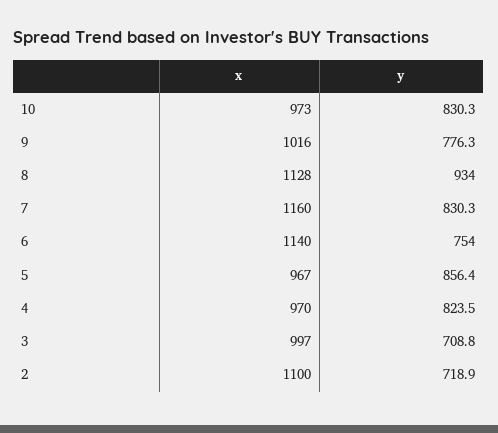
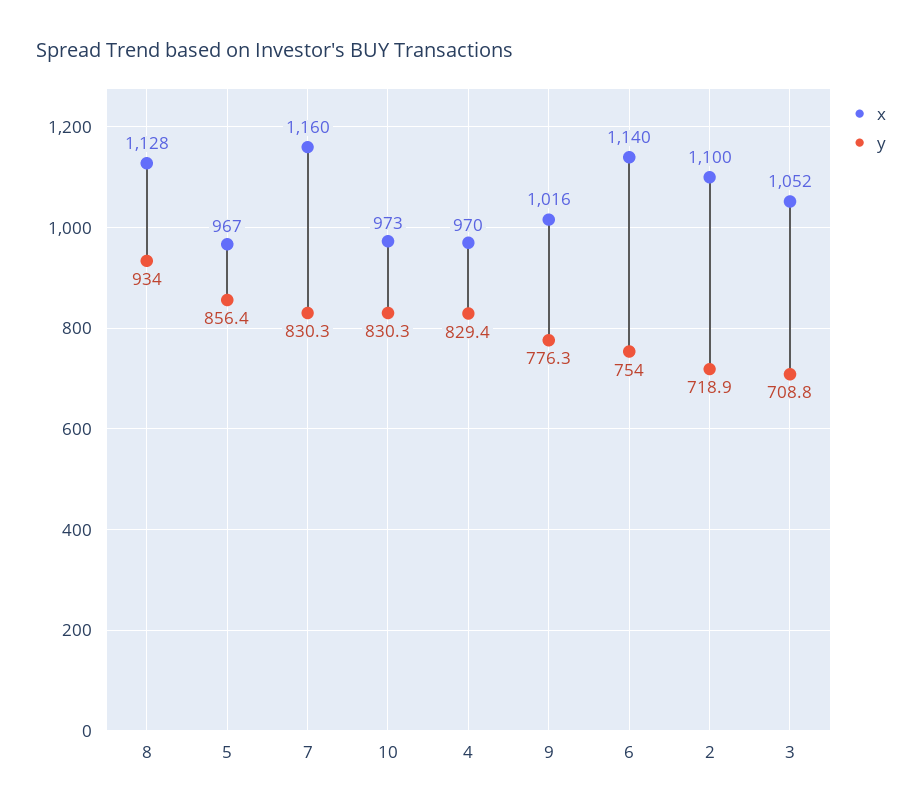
  {
    "x": {
      "10": 973,
      "9": 1016,
      "8": 1128,
      "7": 1160,
      "6": 1140,
      "5": 967,
      "4": 970,
-     "3": 997,
+     "3": 1052,
      "2": 1100
    },
    "y": {
      "10": 830.3,
      "9": 776.3,
      "8": 934,
      "7": 830.3,
      "6": 754,
      "5": 856.4,
-     "4": 823.5,
+     "4": 829.4,
      "3": 708.8,
      "2": 718.9
    }
  }

